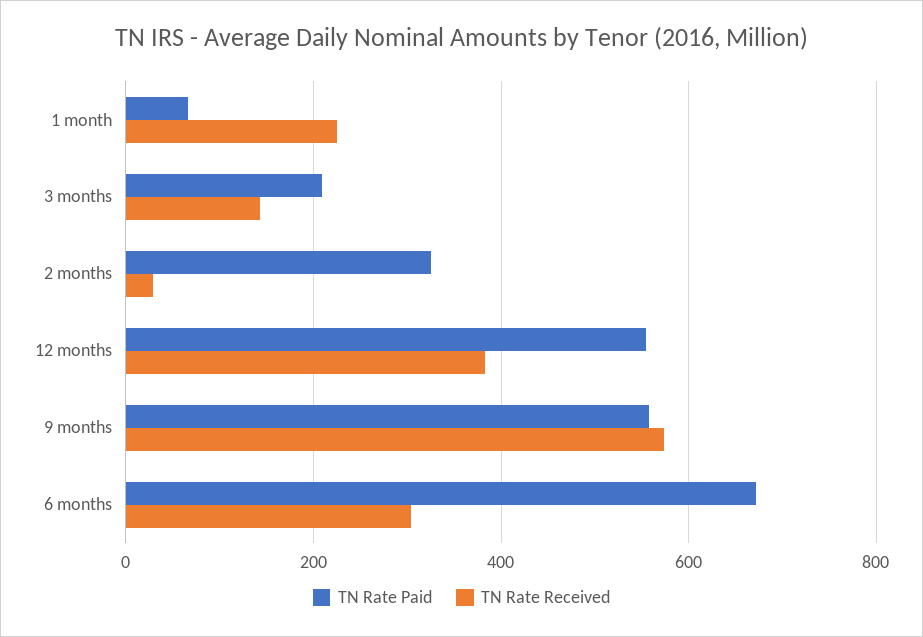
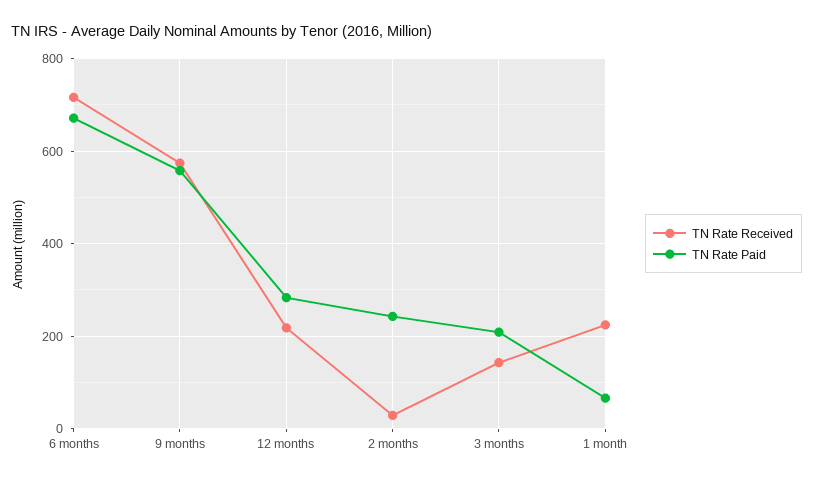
  {
    "TN Rate Paid": {
      "1 month": 60,
      "3 months": 200,
-     "2 months": 320,
+     "2 months": 240,
-     "12 months": 560,
+     "12 months": 280,
      "9 months": 560,
      "6 months": 680
    },
    "TN Rate Received": {
      "1 month": 220,
      "3 months": 140,
      "2 months": 20,
-     "12 months": 380,
+     "12 months": 220,
      "9 months": 580,
-     "6 months": 300
+     "6 months": 720
    }
  }

